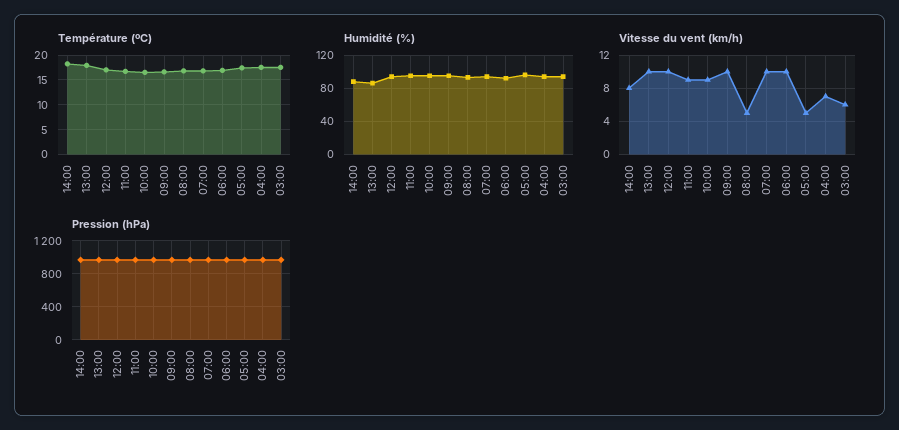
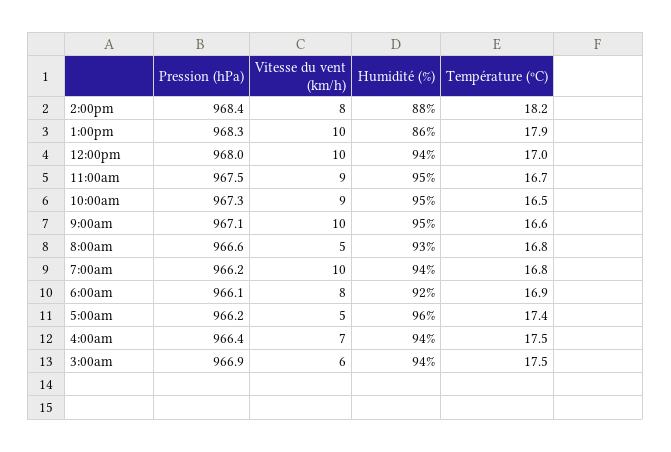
  {
    "Température (ºC)": {
      "14:00": 18.2,
      "13:00": 17.9,
      "12:00": 17,
      "11:00": 16.7,
      "10:00": 16.5,
      "09:00": 16.6,
      "08:00": 16.8,
      "07:00": 16.8,
      "06:00": 16.9,
      "05:00": 17.4,
      "04:00": 17.5,
      "03:00": 17.5
    },
    "Humidité (%)": {
      "14:00": 88,
      "13:00": 86,
      "12:00": 94,
      "11:00": 95,
      "10:00": 95,
      "09:00": 95,
      "08:00": 93,
      "07:00": 94,
      "06:00": 92,
      "05:00": 96,
      "04:00": 94,
      "03:00": 94
    },
    "Vitesse du vent (km/h)": {
      "14:00": 8,
      "13:00": 10,
      "12:00": 10,
      "11:00": 9,
      "10:00": 9,
      "09:00": 10,
      "08:00": 5,
      "07:00": 10,
-     "06:00": 10,
+     "06:00": 8,
      "05:00": 5,
      "04:00": 7,
      "03:00": 6
    },
    "Pression (hPa)": {
      "14:00": 968.4,
      "13:00": 968.3,
      "12:00": 968,
      "11:00": 967.5,
      "10:00": 967.3,
      "09:00": 967.1,
      "08:00": 966.6,
      "07:00": 966.2,
      "06:00": 966.1,
      "05:00": 966.2,
      "04:00": 966.4,
      "03:00": 966.9
    }
  }

